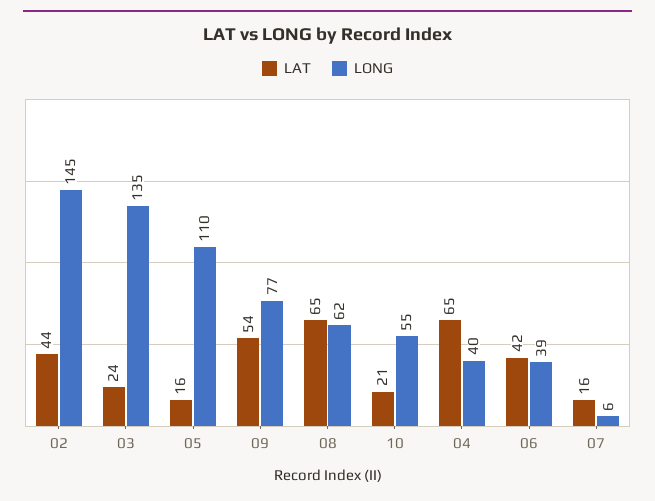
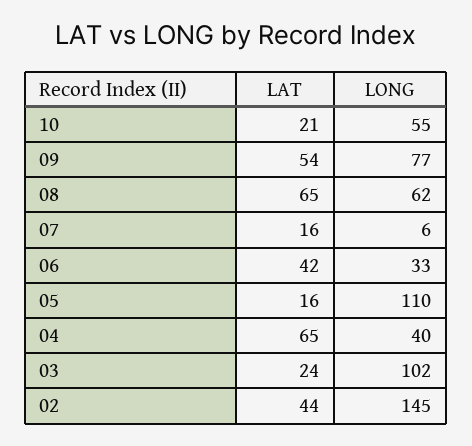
  {
    "LAT": {
      "02": 44,
      "03": 24,
      "05": 16,
      "09": 54,
      "08": 65,
      "10": 21,
      "04": 65,
      "06": 42,
      "07": 16
    },
    "LONG": {
      "02": 145,
-     "03": 135,
+     "03": 102,
      "05": 110,
      "09": 77,
      "08": 62,
      "10": 55,
      "04": 40,
-     "06": 39,
+     "06": 33,
      "07": 6
    }
  }

